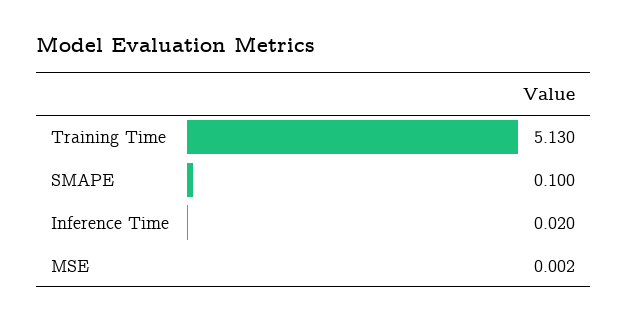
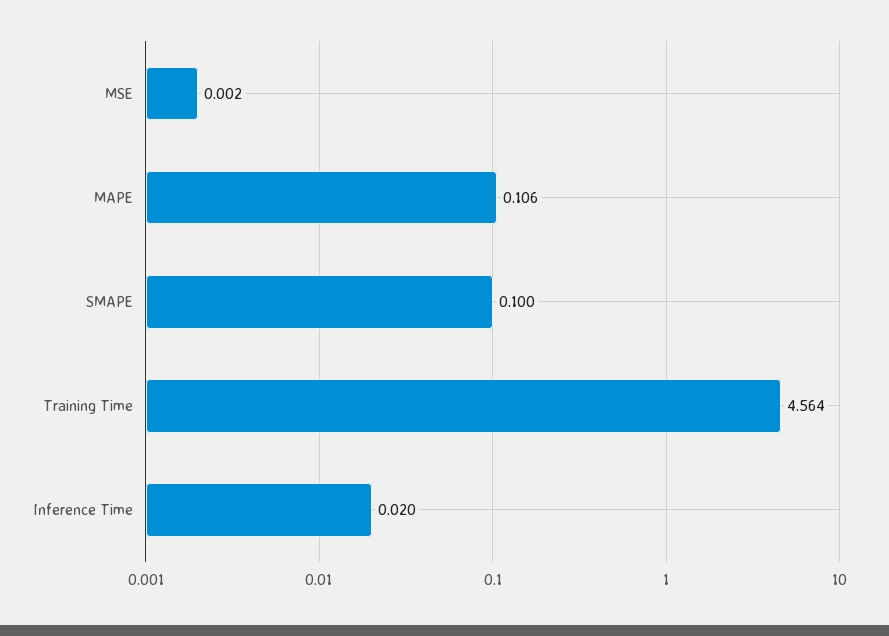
  {
-   "Training Time": 5.13,
+   "Training Time": 4.564,
    "SMAPE": 0.1,
    "Inference Time": 0.02,
-   "MSE": 0.002
+   "MSE": 0.002,
+   "MAPE": 0.106
  }

